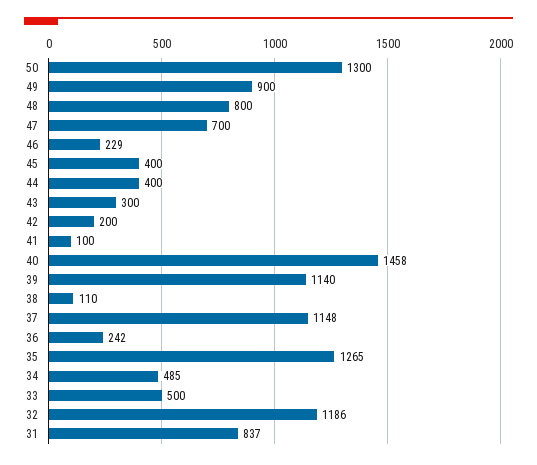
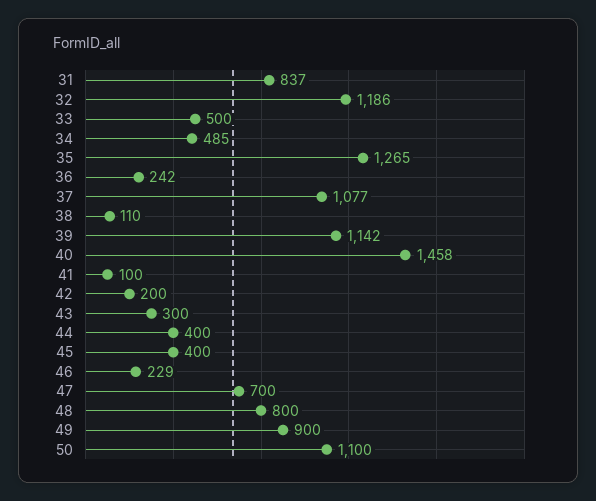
  {
-   "50": 1300,
+   "50": 1100,
    "49": 900,
    "48": 800,
    "47": 700,
    "46": 229,
    "45": 400,
    "44": 400,
    "43": 300,
    "42": 200,
    "41": 100,
    "40": 1458,
-   "39": 1140,
+   "39": 1142,
    "38": 110,
-   "37": 1148,
+   "37": 1077,
    "36": 242,
    "35": 1265,
    "34": 485,
    "33": 500,
    "32": 1186,
    "31": 837
  }

